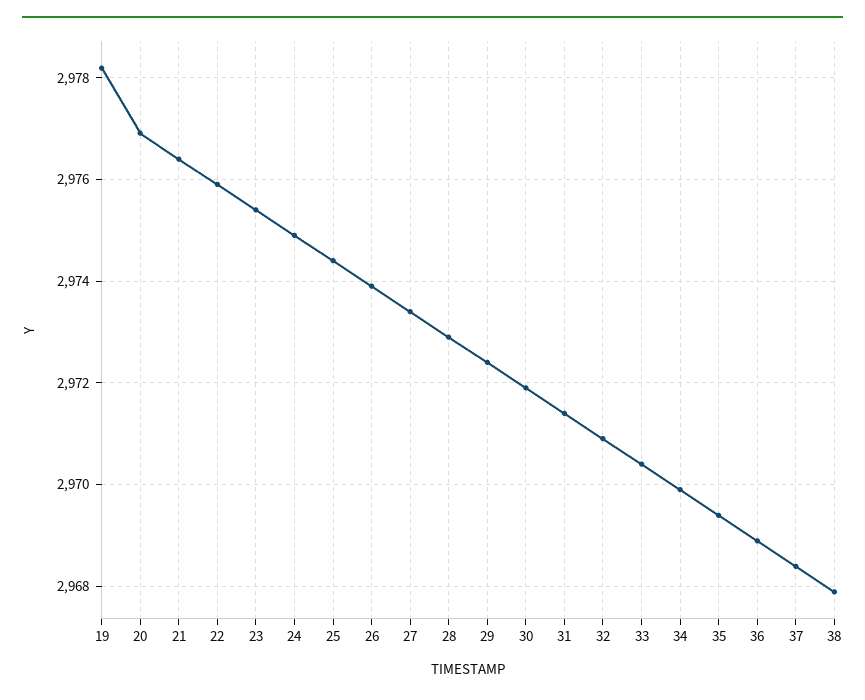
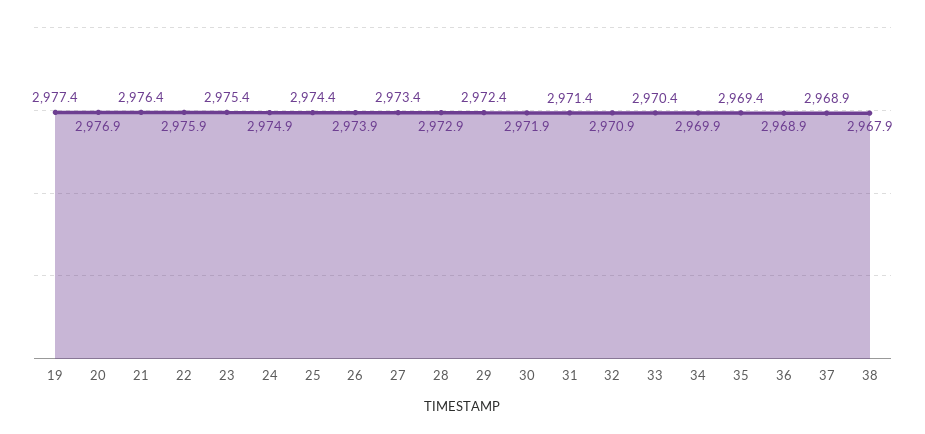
  {
-   "19": 2978.2,
+   "19": 2977.4,
    "20": 2976.9,
    "21": 2976.4,
    "22": 2975.9,
    "23": 2975.4,
    "24": 2974.9,
    "25": 2974.4,
    "26": 2973.9,
    "27": 2973.4,
    "28": 2972.9,
    "29": 2972.4,
    "30": 2971.9,
    "31": 2971.4,
    "32": 2970.9,
    "33": 2970.4,
    "34": 2969.9,
    "35": 2969.4,
    "36": 2968.9,
-   "37": 2968.4,
+   "37": 2968.9,
    "38": 2967.9
  }

